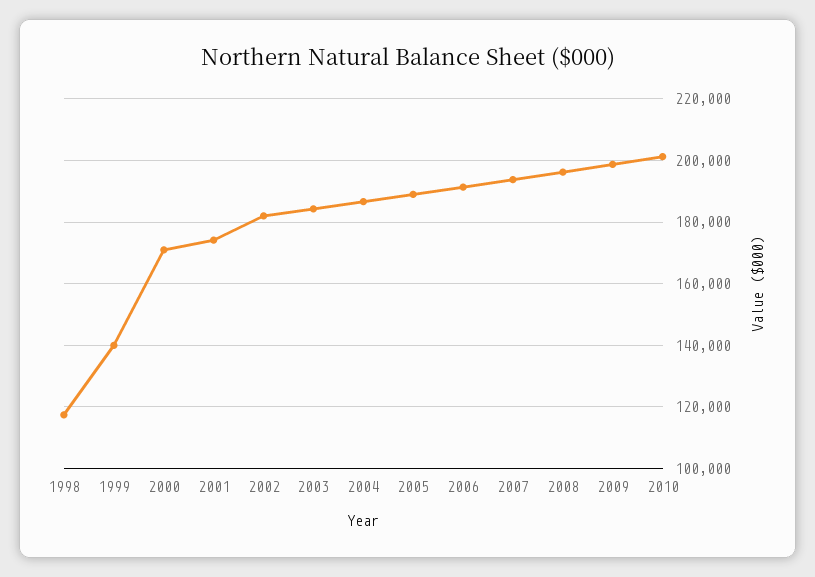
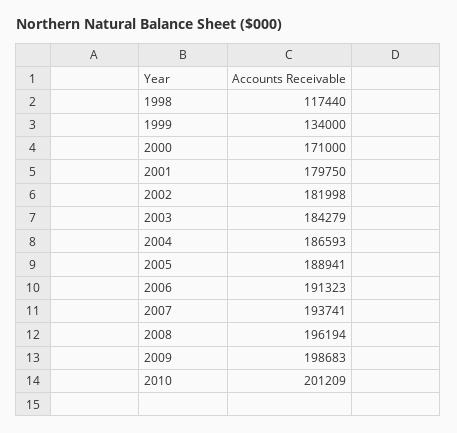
  {
    "1998": 117440,
-   "1999": 140000,
+   "1999": 134000,
    "2000": 171000,
-   "2001": 174000,
+   "2001": 179750,
    "2002": 181998,
    "2003": 184279,
    "2004": 186593,
    "2005": 188941,
    "2006": 191323,
    "2007": 193741,
    "2008": 196194,
    "2009": 198683,
    "2010": 201209
  }

